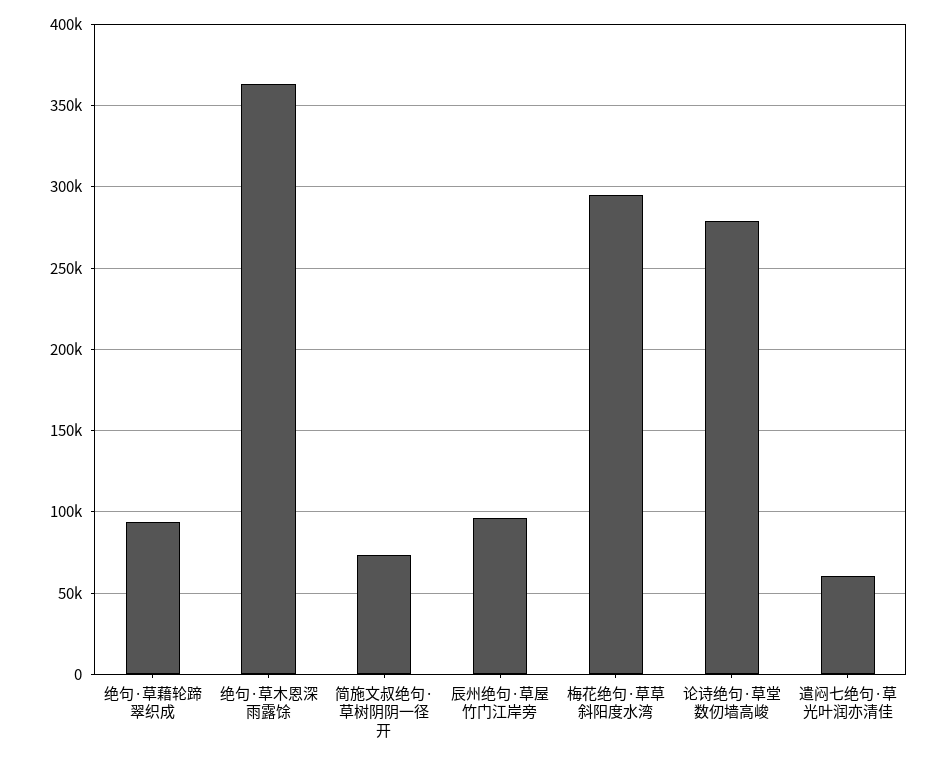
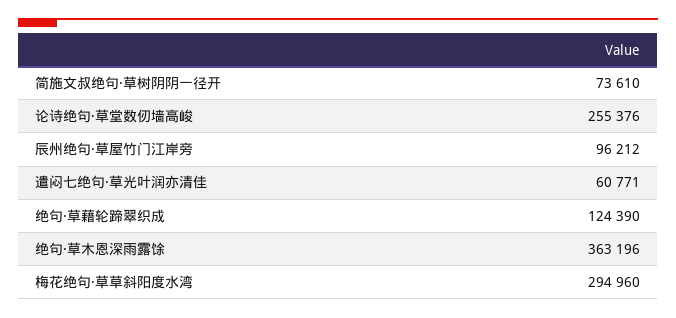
  {
-   "绝句·草藉轮蹄翠织成": 95000,
+   "绝句·草藉轮蹄翠织成": 124390,
    "绝句·草木恩深雨露馀": 363196,
    "简施文叔绝句·草树阴阴一径开": 73610,
    "辰州绝句·草屋竹门江岸旁": 96212,
    "梅花绝句·草草斜阳度水湾": 294960,
-   "论诗绝句·草堂数仞墙高峻": 280000,
+   "论诗绝句·草堂数仞墙高峻": 255376,
    "遣闷七绝句·草光叶润亦清佳": 60771
  }

